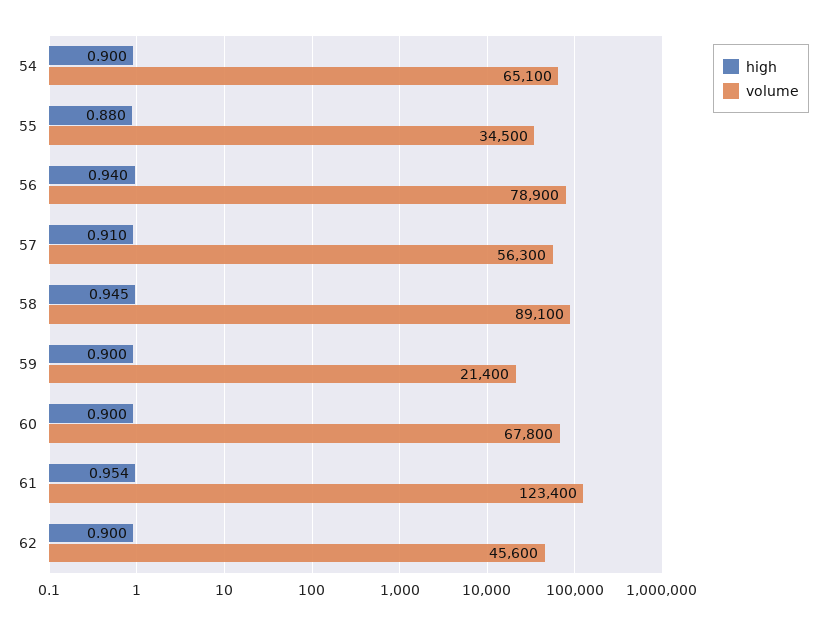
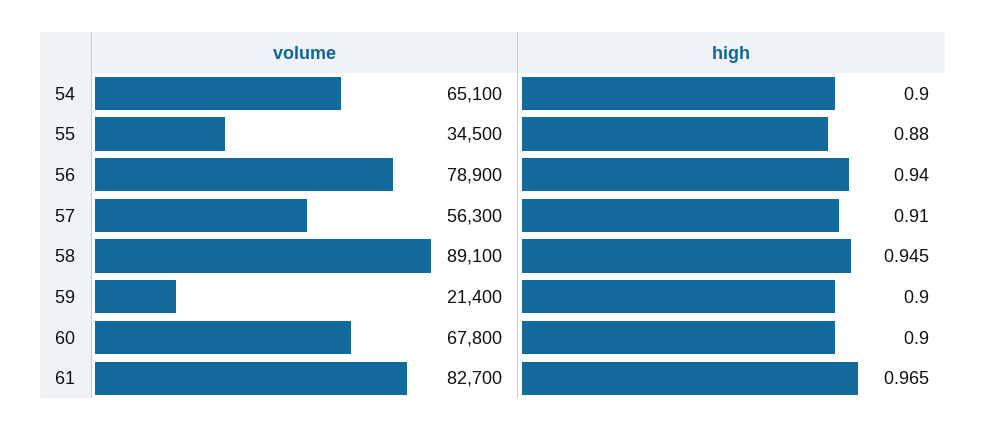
  {
    "high": {
      "54": 0.9,
      "55": 0.88,
      "56": 0.94,
      "57": 0.91,
      "58": 0.945,
      "59": 0.9,
      "60": 0.9,
-     "61": 0.954,
+     "61": 0.965
-     "62": 0.9
    },
    "volume": {
      "54": 65100,
      "55": 34500,
      "56": 78900,
      "57": 56300,
      "58": 89100,
      "59": 21400,
      "60": 67800,
-     "61": 123400,
+     "61": 82700
-     "62": 45600
    }
  }

